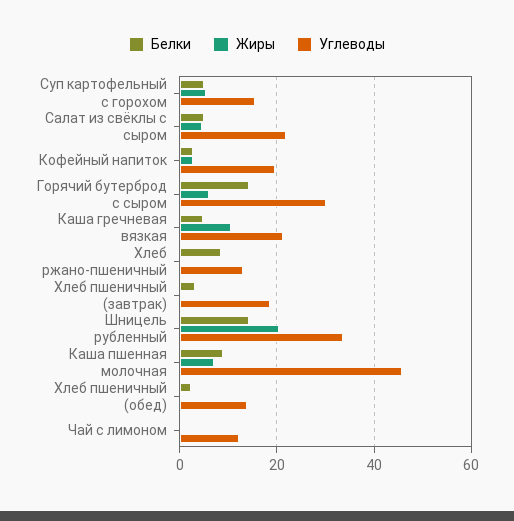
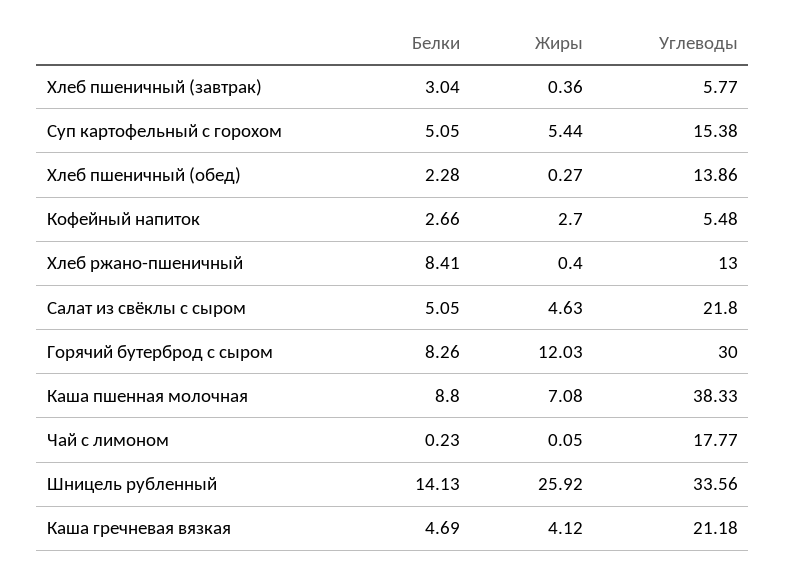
  {
    "Белки": {
      "Суп картофельный с горохом": 5.05,
      "Салат из свёклы с сыром": 5.05,
      "Кофейный напиток": 2.66,
-     "Горячий бутерброд с сыром": 14,
+     "Горячий бутерброд с сыром": 8.26,
      "Каша гречневая вязкая": 4.69,
      "Хлеб ржано-пшеничный": 8.41,
      "Хлеб пшеничный (завтрак)": 3.04,
      "Шницель рубленный": 14.13,
      "Каша пшенная молочная": 8.8,
      "Хлеб пшеничный (обед)": 2.28,
      "Чай с лимоном": 0.23
    },
    "Жиры": {
      "Суп картофельный с горохом": 5.44,
      "Салат из свёклы с сыром": 4.63,
      "Кофейный напиток": 2.7,
-     "Горячий бутерброд с сыром": 6,
+     "Горячий бутерброд с сыром": 12.03,
-     "Каша гречневая вязкая": 10,
+     "Каша гречневая вязкая": 4.12,
      "Хлеб ржано-пшеничный": 0.4,
      "Хлеб пшеничный (завтрак)": 0.36,
-     "Шницель рубленный": 20,
+     "Шницель рубленный": 25.92,
      "Каша пшенная молочная": 7.08,
      "Хлеб пшеничный (обед)": 0.27,
      "Чай с лимоном": 0.05
    },
    "Углеводы": {
      "Суп картофельный с горохом": 15.38,
      "Салат из свёклы с сыром": 21.8,
-     "Кофейный напиток": 20,
+     "Кофейный напиток": 5.48,
      "Горячий бутерброд с сыром": 30,
      "Каша гречневая вязкая": 21.18,
      "Хлеб ржано-пшеничный": 13,
-     "Хлеб пшеничный (завтрак)": 18,
+     "Хлеб пшеничный (завтрак)": 5.77,
      "Шницель рубленный": 33.56,
-     "Каша пшенная молочная": 46,
+     "Каша пшенная молочная": 38.33,
      "Хлеб пшеничный (обед)": 13.86,
-     "Чай с лимоном": 12
+     "Чай с лимоном": 17.77
    }
  }

